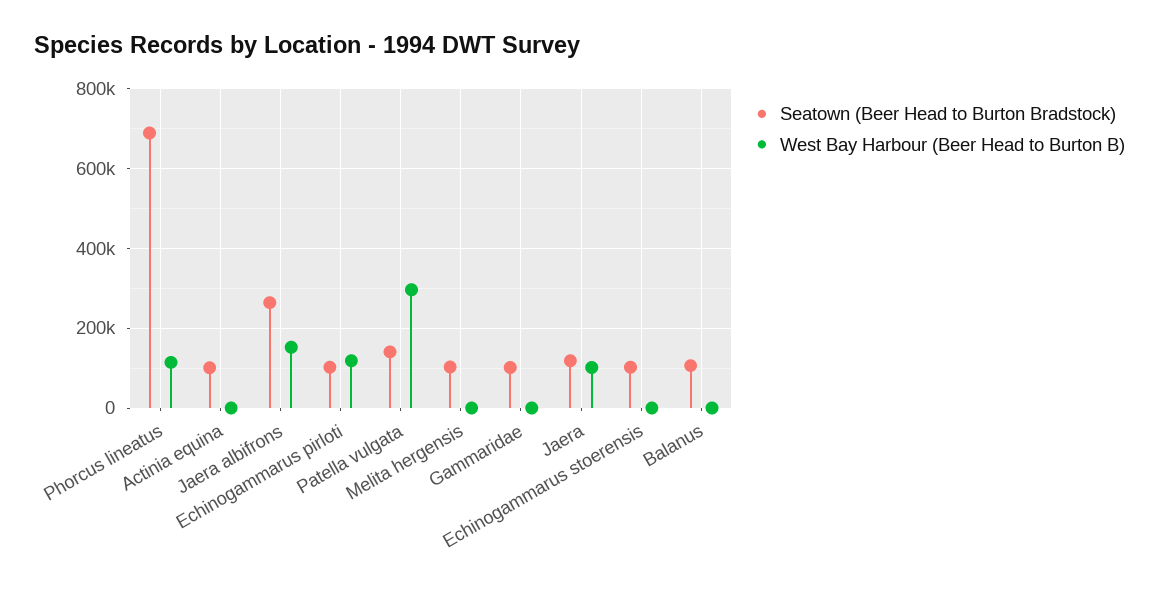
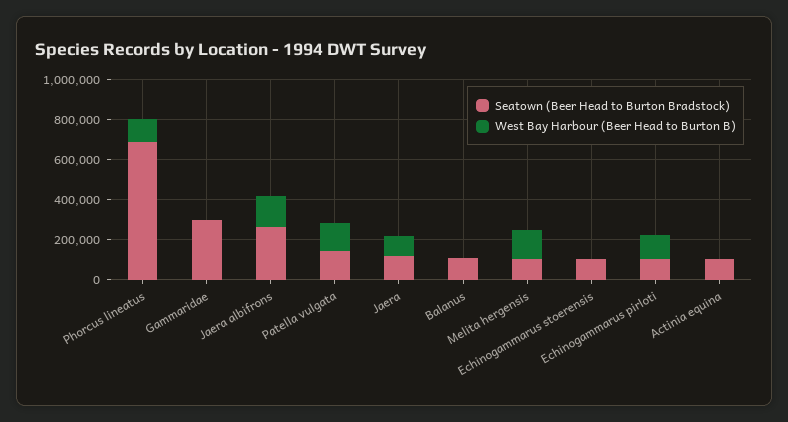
  {
    "Seatown (Beer Head to Burton Bradstock)": {
      "Phorcus lineatus": 680000,
      "Actinia equina": 100000,
      "Jaera albifrons": 260000,
      "Echinogammarus pirloti": 100000,
      "Patella vulgata": 140000,
      "Melita hergensis": 100000,
-     "Gammaridae": 100000,
+     "Gammaridae": 300000,
      "Jaera": 120000,
      "Echinogammarus stoerensis": 100000,
      "Balanus": 100000
    },
    "West Bay Harbour (Beer Head to Burton B)": {
      "Phorcus lineatus": 120000,
      "Actinia equina": 0,
      "Jaera albifrons": 160000,
      "Echinogammarus pirloti": 120000,
-     "Patella vulgata": 300000,
+     "Patella vulgata": 150000,
-     "Melita hergensis": 0,
+     "Melita hergensis": 150000,
      "Gammaridae": 0,
      "Jaera": 100000,
      "Echinogammarus stoerensis": 0,
      "Balanus": 0
    }
  }

